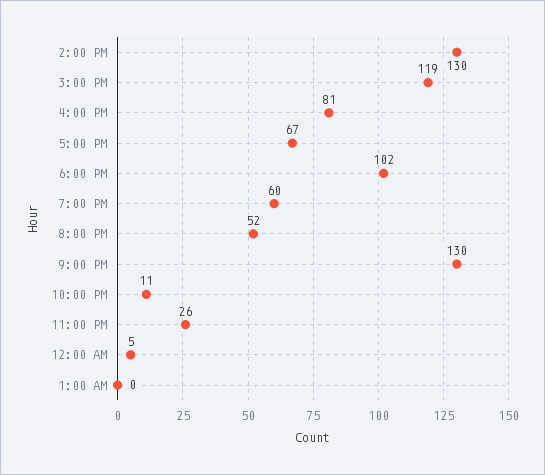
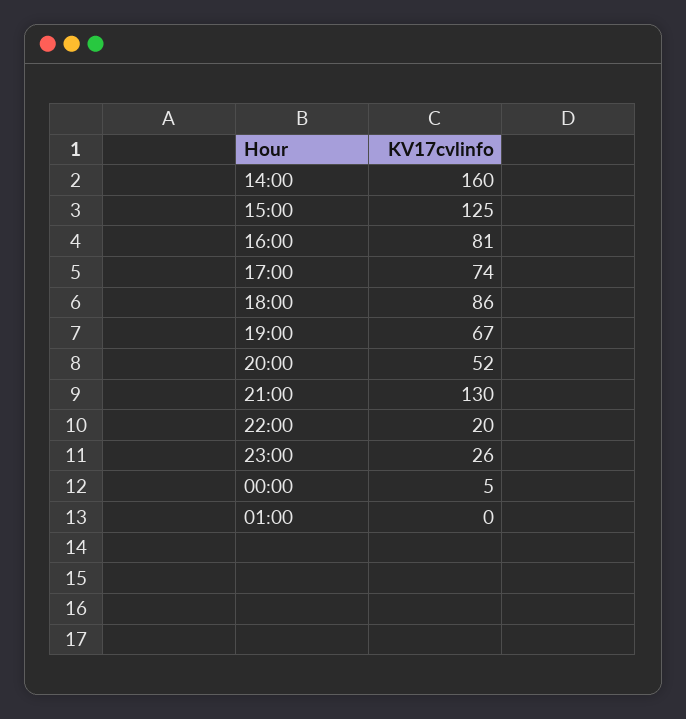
  {
-   "2:00 PM": 130,
+   "2:00 PM": 160,
-   "3:00 PM": 119,
+   "3:00 PM": 125,
    "4:00 PM": 81,
-   "5:00 PM": 67,
+   "5:00 PM": 74,
-   "6:00 PM": 102,
+   "6:00 PM": 86,
-   "7:00 PM": 60,
+   "7:00 PM": 67,
    "8:00 PM": 52,
    "9:00 PM": 130,
-   "10:00 PM": 11,
+   "10:00 PM": 20,
    "11:00 PM": 26,
    "12:00 AM": 5,
    "1:00 AM": 0
  }

